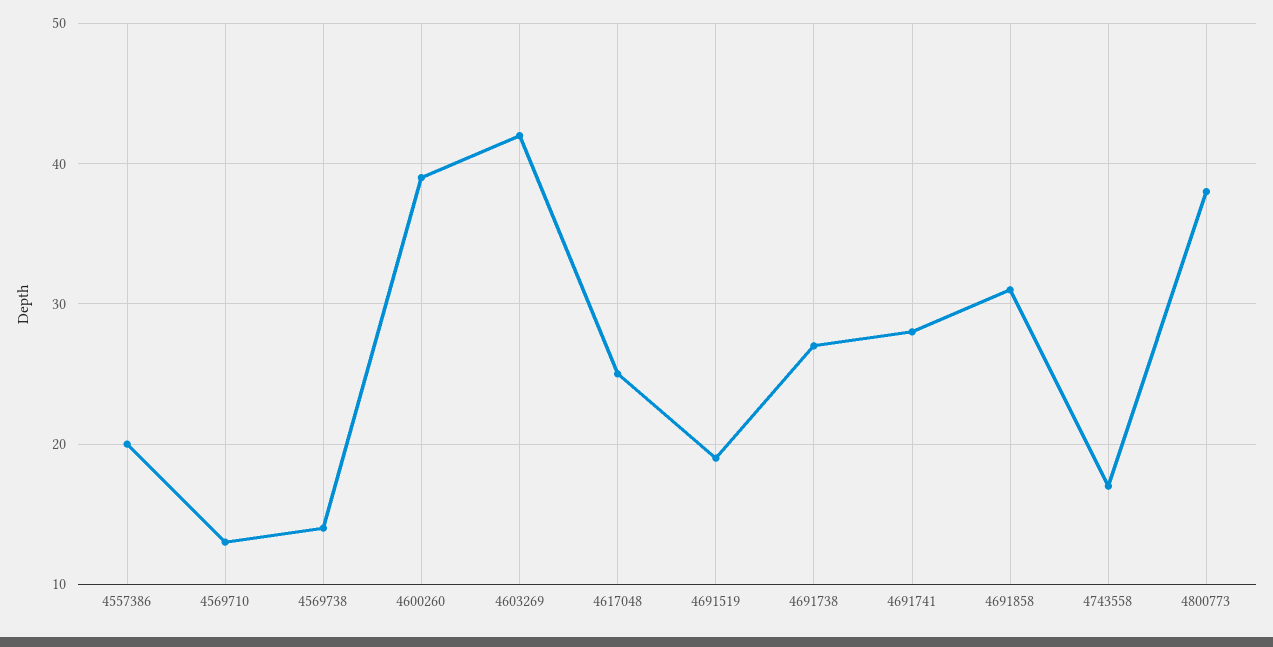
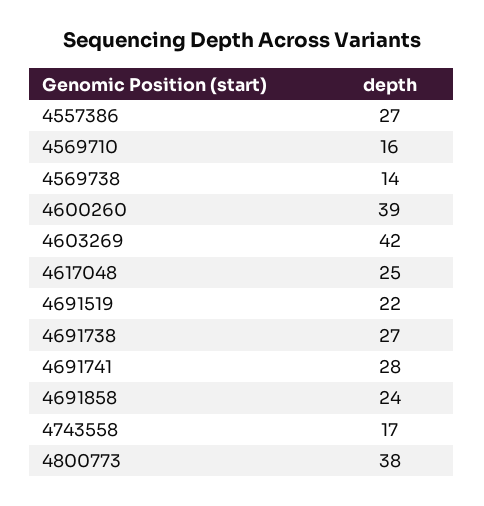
  {
-   "4557386": 20,
+   "4557386": 27,
-   "4569710": 13,
+   "4569710": 16,
    "4569738": 14,
    "4600260": 39,
    "4603269": 42,
    "4617048": 25,
-   "4691519": 19,
+   "4691519": 22,
    "4691738": 27,
    "4691741": 28,
-   "4691858": 31,
+   "4691858": 24,
    "4743558": 17,
    "4800773": 38
  }

